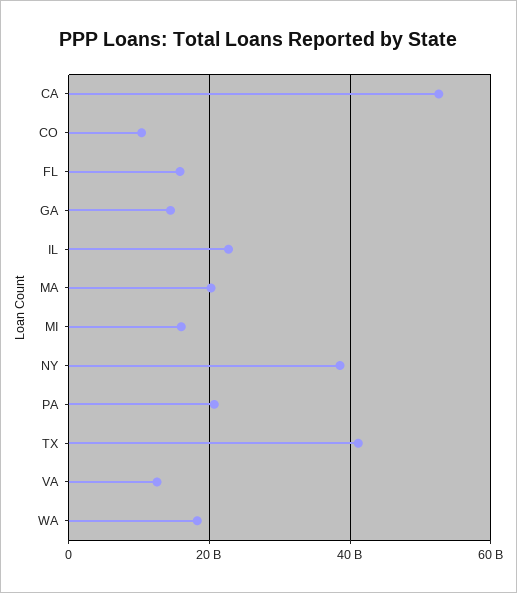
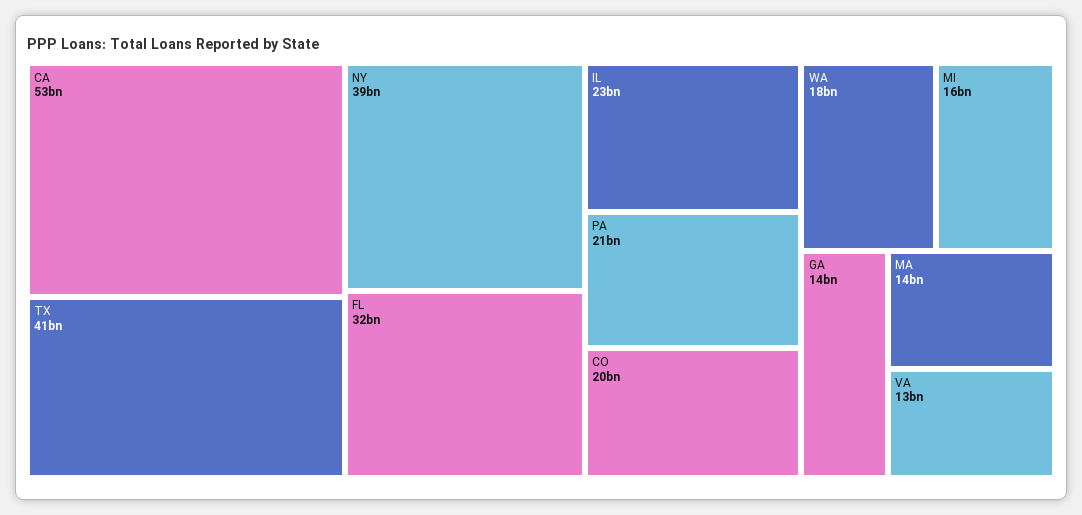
  {
    "CA": 53000000000,
-   "CO": 10000000000,
+   "CO": 20000000000,
-   "FL": 16000000000,
+   "FL": 32000000000,
    "GA": 14000000000,
    "IL": 23000000000,
-   "MA": 20000000000,
+   "MA": 14000000000,
    "MI": 16000000000,
    "NY": 39000000000,
    "PA": 21000000000,
    "TX": 41000000000,
    "VA": 13000000000,
    "WA": 18000000000
  }

